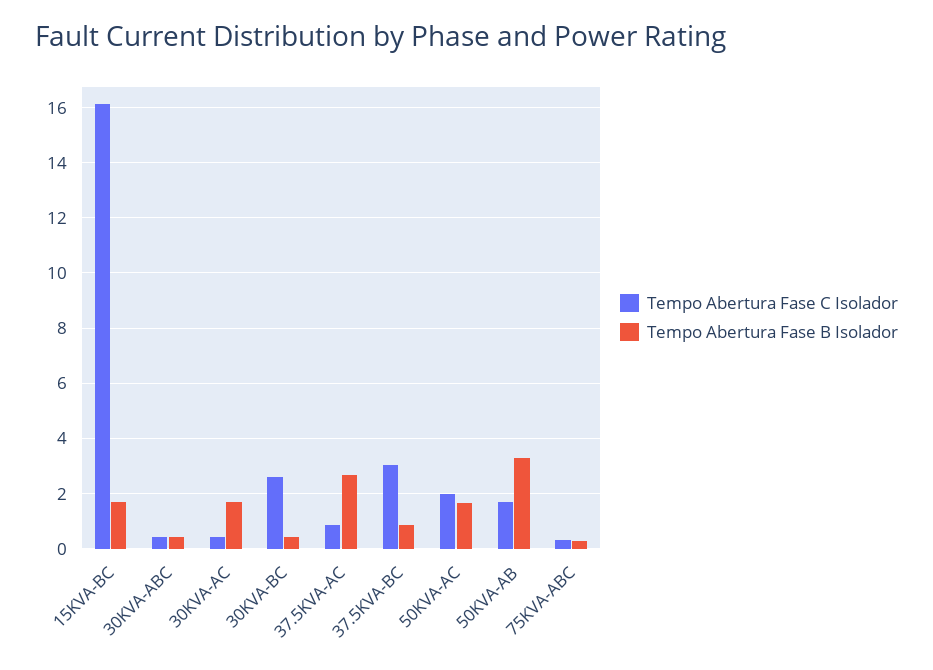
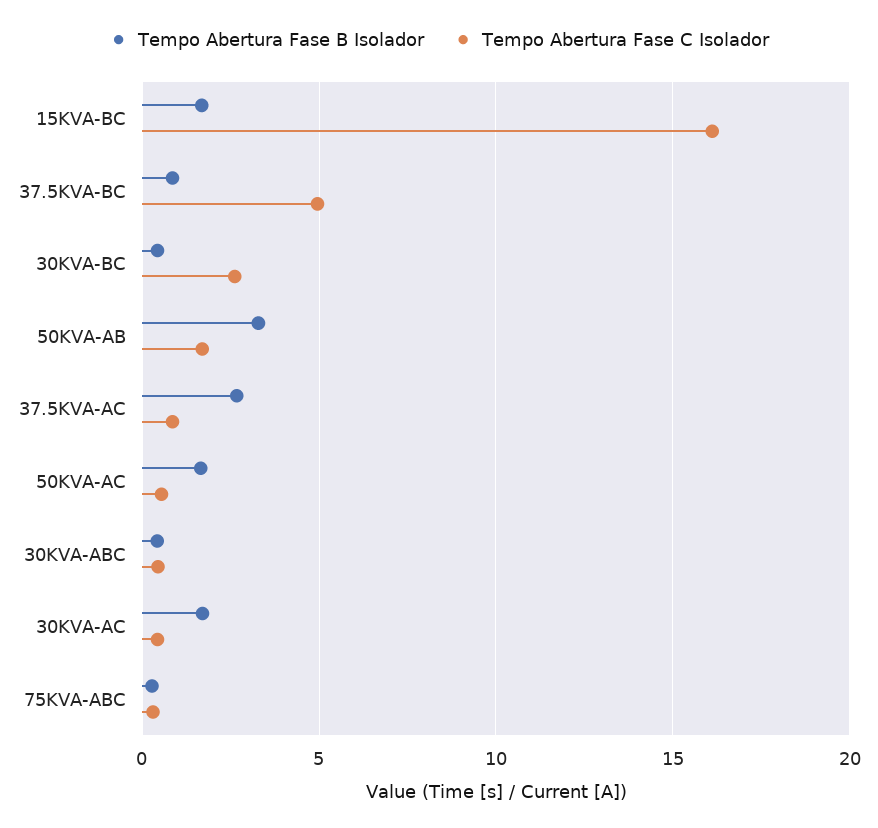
  {
    "Tempo Abertura Fase C Isolador": {
      "15KVA-BC": 16,
      "30KVA-ABC": 0.5,
      "30KVA-AC": 0.5,
      "30KVA-BC": 2.5,
      "37.5KVA-AC": 0.75,
-     "37.5KVA-BC": 3,
+     "37.5KVA-BC": 5,
-     "50KVA-AC": 2,
+     "50KVA-AC": 0.5,
      "50KVA-AB": 1.75,
      "75KVA-ABC": 0.25
    },
    "Tempo Abertura Fase B Isolador": {
      "15KVA-BC": 1.75,
      "30KVA-ABC": 0.5,
      "30KVA-AC": 1.75,
      "30KVA-BC": 0.5,
      "37.5KVA-AC": 2.75,
      "37.5KVA-BC": 0.75,
      "50KVA-AC": 1.75,
      "50KVA-AB": 3.25,
      "75KVA-ABC": 0.25
    }
  }

